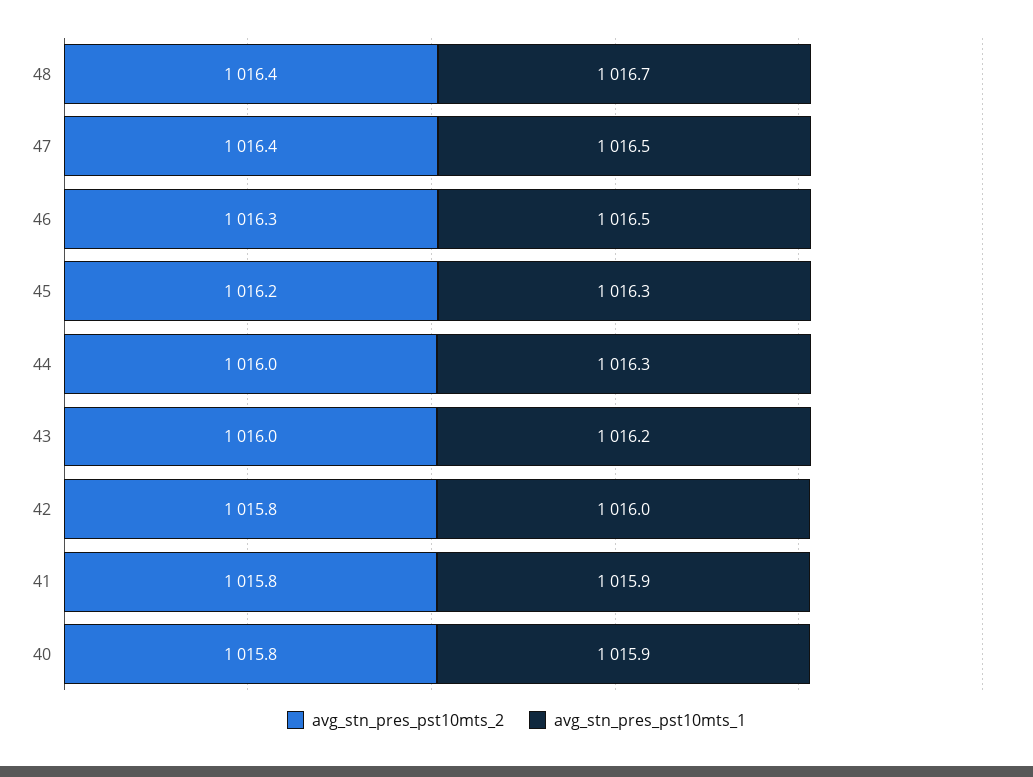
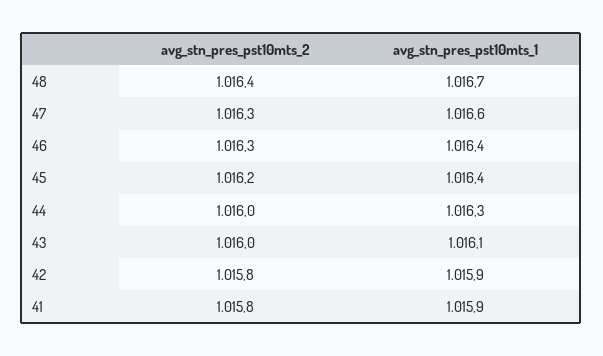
  {
    "avg_stn_pres_pst10mts_2": {
      "48": 1016.4,
-     "47": 1016.4,
+     "47": 1016.3,
      "46": 1016.3,
      "45": 1016.2,
      "44": 1016,
      "43": 1016,
      "42": 1015.8,
-     "41": 1015.8,
+     "41": 1015.8
-     "40": 1015.8
    },
    "avg_stn_pres_pst10mts_1": {
      "48": 1016.7,
-     "47": 1016.5,
+     "47": 1016.6,
-     "46": 1016.5,
+     "46": 1016.4,
-     "45": 1016.3,
+     "45": 1016.4,
      "44": 1016.3,
-     "43": 1016.2,
+     "43": 1016.1,
-     "42": 1016,
+     "42": 1015.9,
-     "41": 1015.9,
+     "41": 1015.9
-     "40": 1015.9
    }
  }

